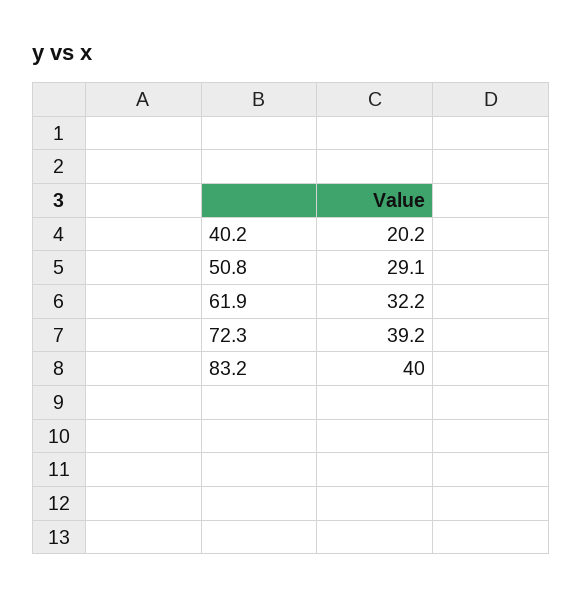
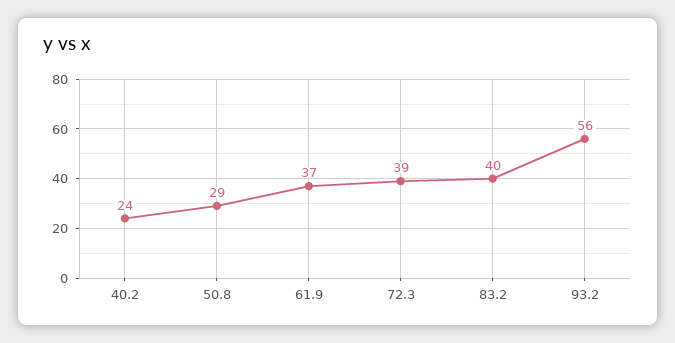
  {
-   "40.2": 20.2,
+   "40.2": 24,
    "50.8": 29.1,
-   "61.9": 32.2,
+   "61.9": 37,
    "72.3": 39.2,
-   "83.2": 40
+   "83.2": 40,
+   "93.2": 56
  }

